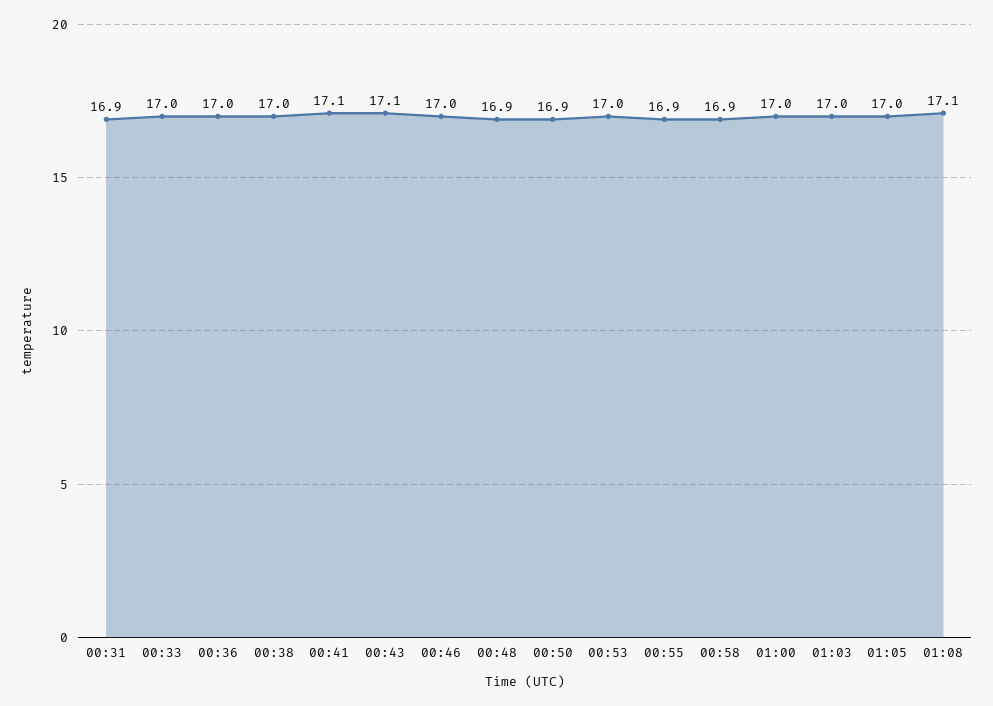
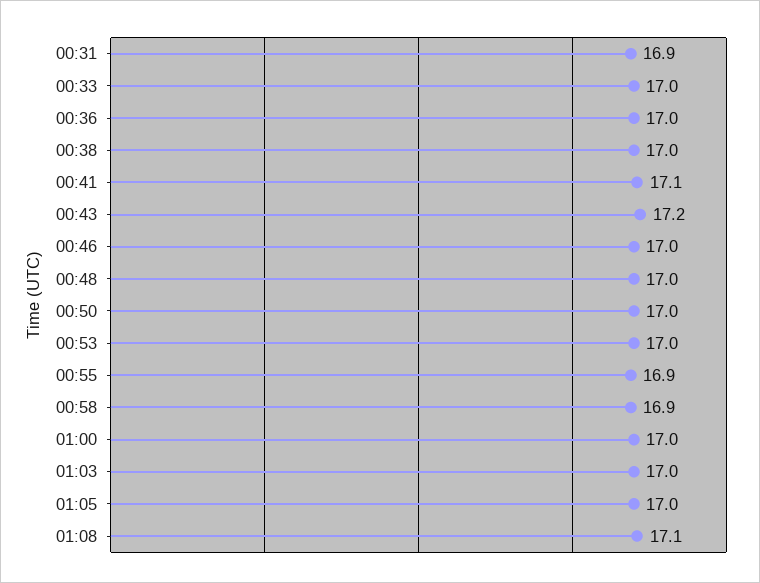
  {
    "00:31": 16.9,
    "00:33": 17,
    "00:36": 17,
    "00:38": 17,
    "00:41": 17.1,
-   "00:43": 17.1,
+   "00:43": 17.2,
    "00:46": 17,
-   "00:48": 16.9,
+   "00:48": 17,
-   "00:50": 16.9,
+   "00:50": 17,
    "00:53": 17,
    "00:55": 16.9,
    "00:58": 16.9,
    "01:00": 17,
    "01:03": 17,
    "01:05": 17,
    "01:08": 17.1
  }

